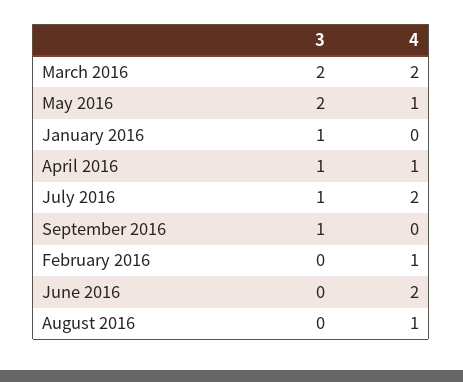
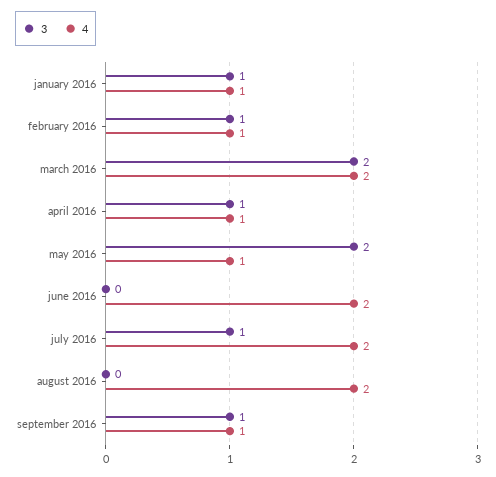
  {
    "3": {
      "March 2016": 2,
      "May 2016": 2,
      "January 2016": 1,
      "April 2016": 1,
      "July 2016": 1,
      "September 2016": 1,
-     "February 2016": 0,
+     "February 2016": 1,
      "June 2016": 0,
      "August 2016": 0
    },
    "4": {
      "March 2016": 2,
      "May 2016": 1,
-     "January 2016": 0,
+     "January 2016": 1,
      "April 2016": 1,
      "July 2016": 2,
-     "September 2016": 0,
+     "September 2016": 1,
      "February 2016": 1,
      "June 2016": 2,
-     "August 2016": 1
+     "August 2016": 2
    }
  }

